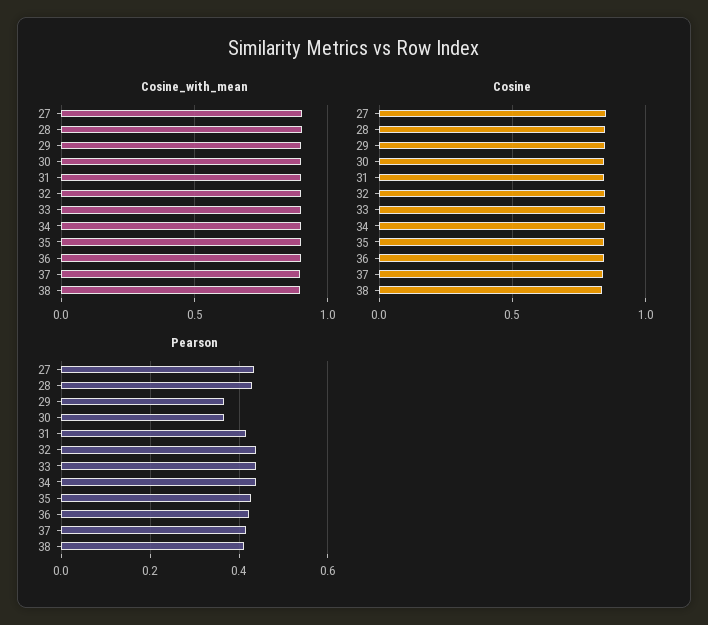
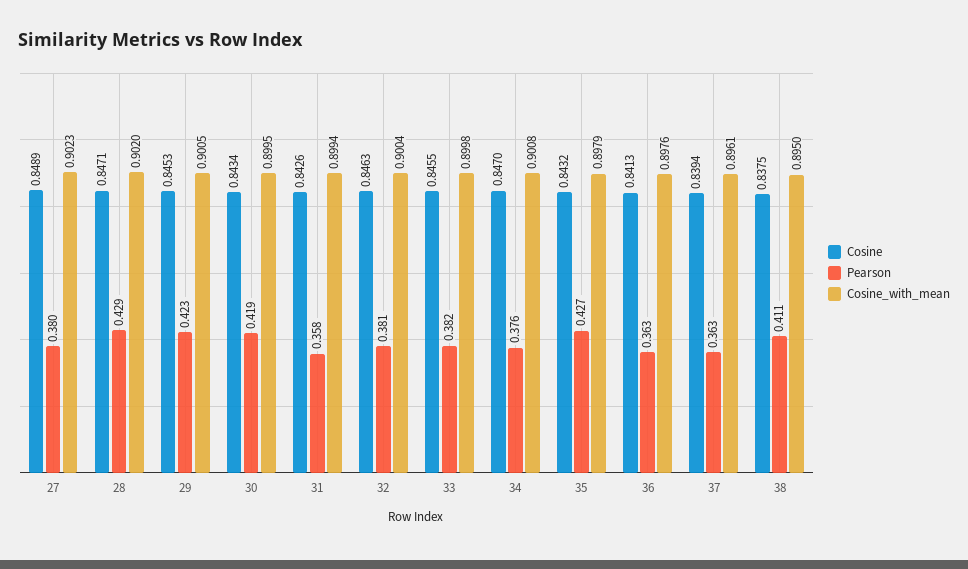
  {
    "Cosine_with_mean": {
      "27": 0.9023,
      "28": 0.902,
      "29": 0.9005,
      "30": 0.8995,
      "31": 0.8994,
      "32": 0.9004,
      "33": 0.8998,
      "34": 0.9008,
      "35": 0.8979,
      "36": 0.8976,
      "37": 0.8961,
      "38": 0.895
    },
    "Cosine": {
      "27": 0.8489,
      "28": 0.8471,
      "29": 0.8453,
      "30": 0.8434,
      "31": 0.8426,
      "32": 0.8463,
      "33": 0.8455,
      "34": 0.847,
      "35": 0.8432,
      "36": 0.8413,
      "37": 0.8394,
      "38": 0.8375
    },
    "Pearson": {
-     "27": 0.44,
+     "27": 0.38,
      "28": 0.429,
-     "29": 0.36,
+     "29": 0.423,
-     "30": 0.36,
+     "30": 0.419,
-     "31": 0.42,
+     "31": 0.358,
-     "32": 0.44,
+     "32": 0.381,
-     "33": 0.44,
+     "33": 0.382,
-     "34": 0.44,
+     "34": 0.376,
      "35": 0.427,
-     "36": 0.42,
+     "36": 0.363,
-     "37": 0.42,
+     "37": 0.363,
      "38": 0.411
    }
  }

